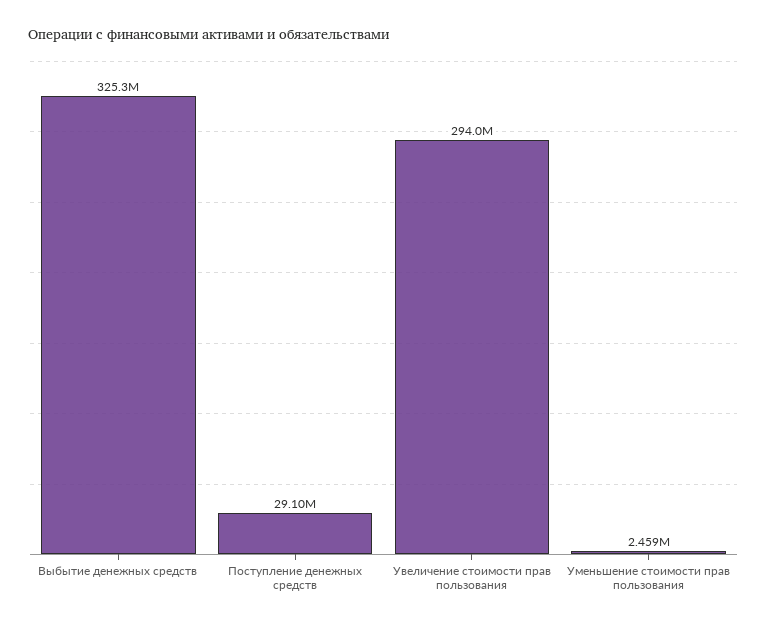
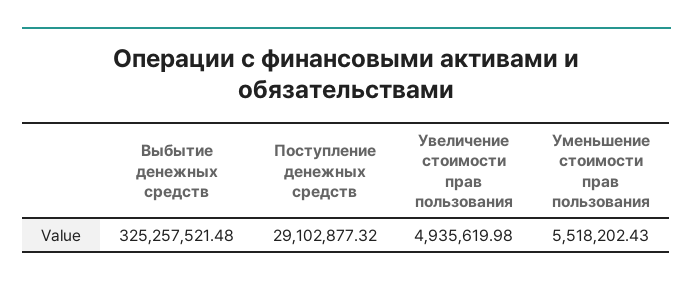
  {
    "Выбытие денежных средств": 325257521.48,
    "Поступление денежных средств": 29102877.32,
-   "Увеличение стоимости прав пользования": 294000000,
+   "Увеличение стоимости прав пользования": 4935619.98,
-   "Уменьшение стоимости прав пользования": 2459000
+   "Уменьшение стоимости прав пользования": 5518202.43
  }

